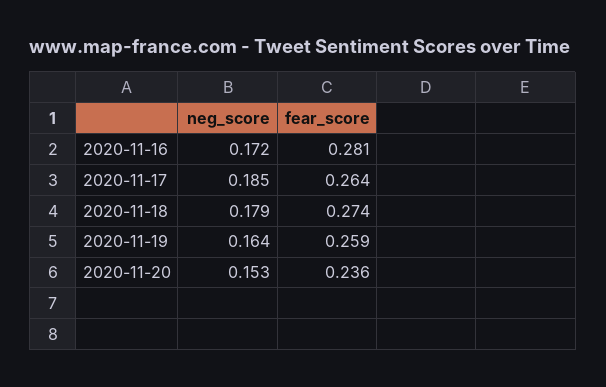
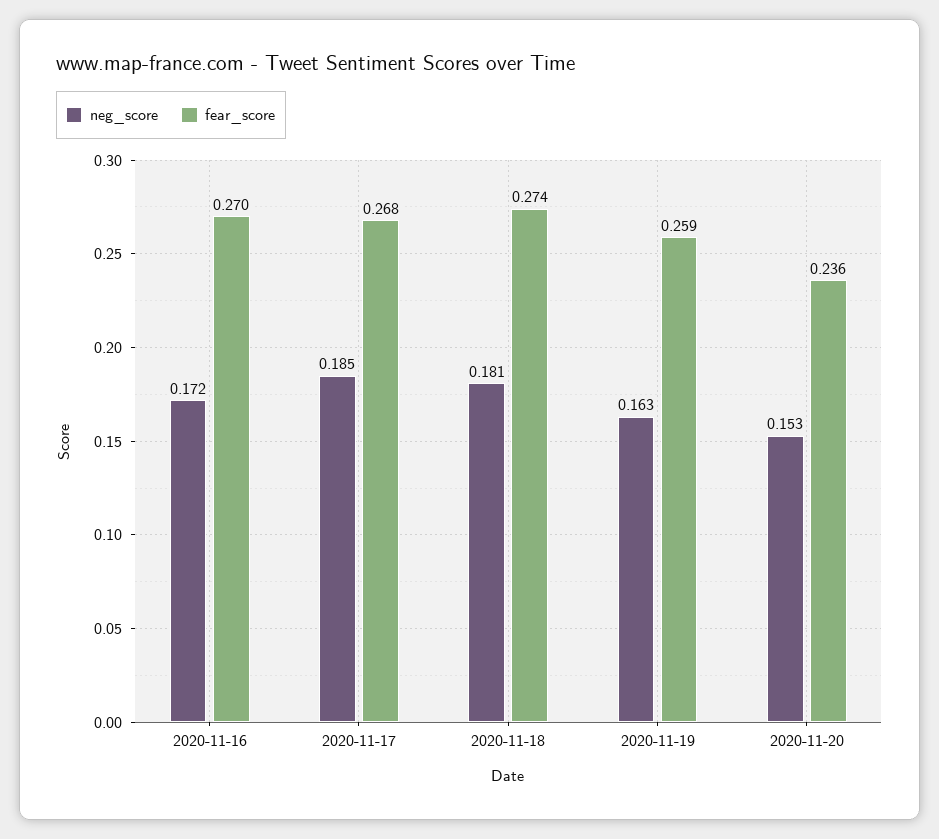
  {
    "neg_score": {
      "2020-11-16": 0.172,
      "2020-11-17": 0.185,
-     "2020-11-18": 0.179,
+     "2020-11-18": 0.181,
-     "2020-11-19": 0.164,
+     "2020-11-19": 0.163,
      "2020-11-20": 0.153
    },
    "fear_score": {
-     "2020-11-16": 0.281,
+     "2020-11-16": 0.27,
-     "2020-11-17": 0.264,
+     "2020-11-17": 0.268,
      "2020-11-18": 0.274,
      "2020-11-19": 0.259,
      "2020-11-20": 0.236
    }
  }

